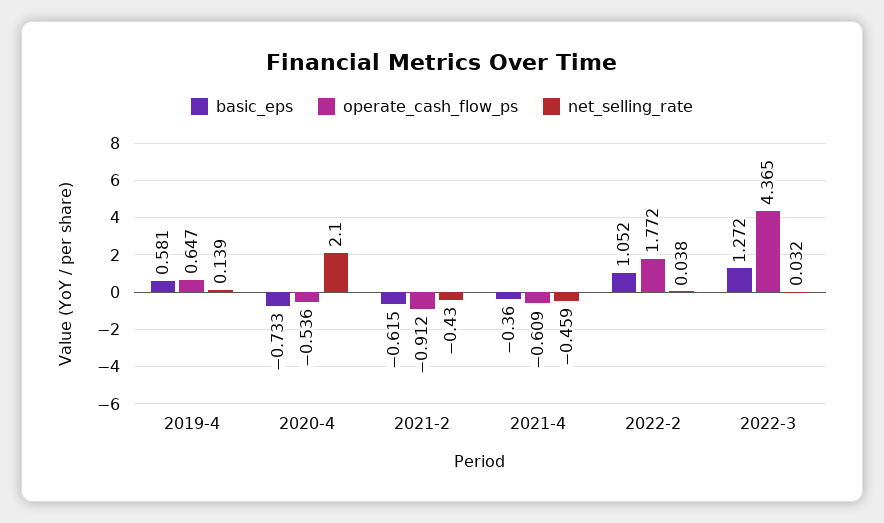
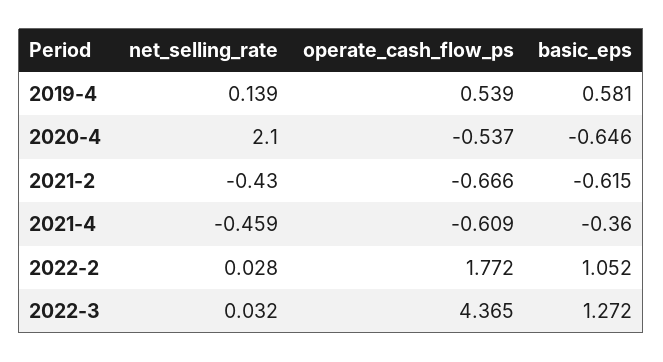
  {
    "basic_eps": {
      "2019-4": 0.581,
-     "2020-4": -0.733,
+     "2020-4": -0.646,
      "2021-2": -0.615,
      "2021-4": -0.36,
      "2022-2": 1.052,
      "2022-3": 1.272
    },
    "operate_cash_flow_ps": {
-     "2019-4": 0.647,
+     "2019-4": 0.539,
-     "2020-4": -0.536,
+     "2020-4": -0.537,
-     "2021-2": -0.912,
+     "2021-2": -0.666,
      "2021-4": -0.609,
      "2022-2": 1.772,
      "2022-3": 4.365
    },
    "net_selling_rate": {
      "2019-4": 0.139,
      "2020-4": 2.1,
      "2021-2": -0.43,
      "2021-4": -0.459,
-     "2022-2": 0.038,
+     "2022-2": 0.028,
      "2022-3": 0.032
    }
  }

